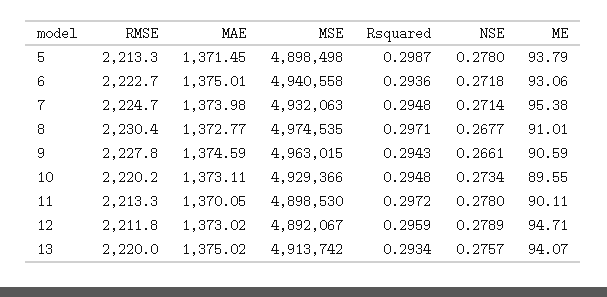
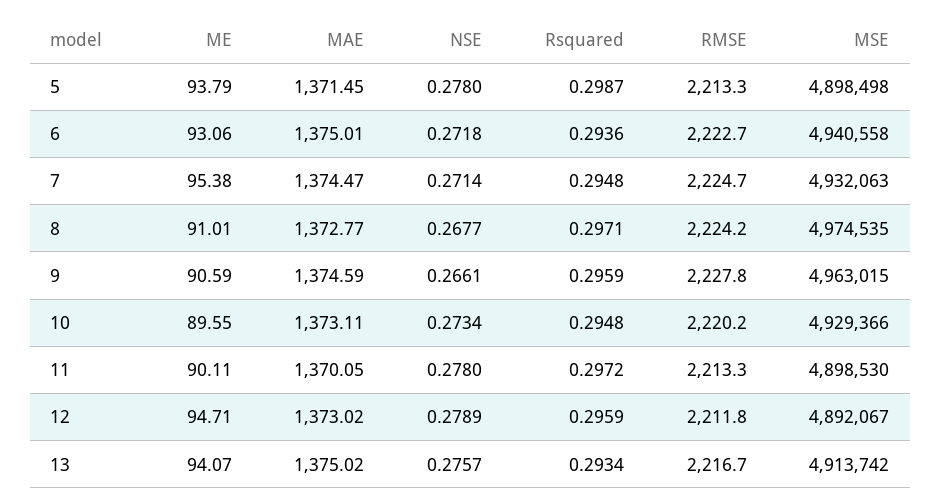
  {
    "RMSE": {
      "5": 2213.3,
      "6": 2222.7,
      "7": 2224.7,
-     "8": 2230.4,
+     "8": 2224.2,
      "9": 2227.8,
      "10": 2220.2,
      "11": 2213.3,
      "12": 2211.8,
-     "13": 2220
+     "13": 2216.7
    },
    "MAE": {
      "5": 1371.45,
      "6": 1375.01,
-     "7": 1373.98,
+     "7": 1374.47,
      "8": 1372.77,
      "9": 1374.59,
      "10": 1373.11,
      "11": 1370.05,
      "12": 1373.02,
      "13": 1375.02
    },
    "MSE": {
      "5": 4898498,
      "6": 4940558,
      "7": 4932063,
      "8": 4974535,
      "9": 4963015,
      "10": 4929366,
      "11": 4898530,
      "12": 4892067,
      "13": 4913742
    },
    "Rsquared": {
      "5": 0.2987,
      "6": 0.2936,
      "7": 0.2948,
      "8": 0.2971,
-     "9": 0.2943,
+     "9": 0.2959,
      "10": 0.2948,
      "11": 0.2972,
      "12": 0.2959,
      "13": 0.2934
    },
    "NSE": {
      "5": 0.278,
      "6": 0.2718,
      "7": 0.2714,
      "8": 0.2677,
      "9": 0.2661,
      "10": 0.2734,
      "11": 0.278,
      "12": 0.2789,
      "13": 0.2757
    },
    "ME": {
      "5": 93.79,
      "6": 93.06,
      "7": 95.38,
      "8": 91.01,
      "9": 90.59,
      "10": 89.55,
      "11": 90.11,
      "12": 94.71,
      "13": 94.07
    }
  }

